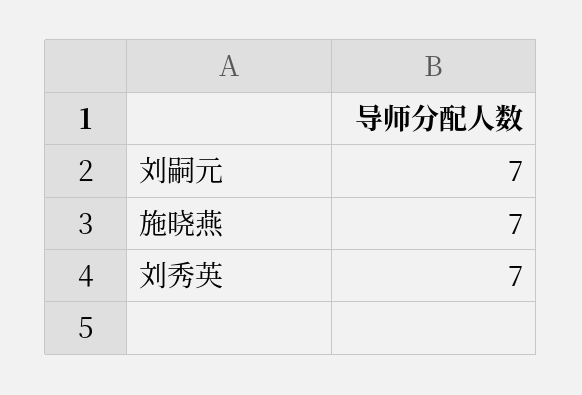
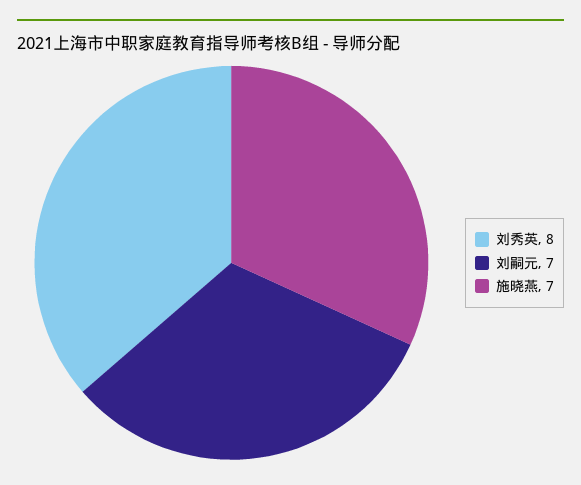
  {
    "刘嗣元": 7,
    "施晓燕": 7,
-   "刘秀英": 7
+   "刘秀英": 8
  }

